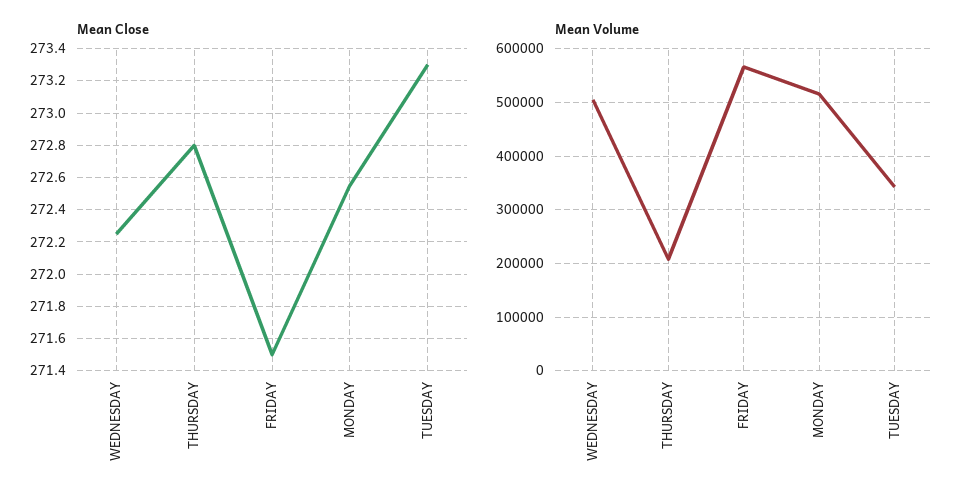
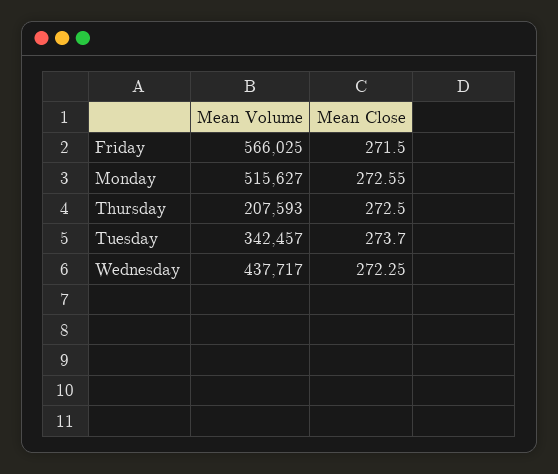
  {
    "Mean Close": {
      "WEDNESDAY": 272.25,
-     "THURSDAY": 272.8,
+     "THURSDAY": 272.5,
      "FRIDAY": 271.5,
      "MONDAY": 272.55,
-     "TUESDAY": 273.3
+     "TUESDAY": 273.7
    },
    "Mean Volume": {
-     "WEDNESDAY": 500000,
+     "WEDNESDAY": 437717,
      "THURSDAY": 207593,
      "FRIDAY": 566025,
      "MONDAY": 515627,
      "TUESDAY": 342457
    }
  }

